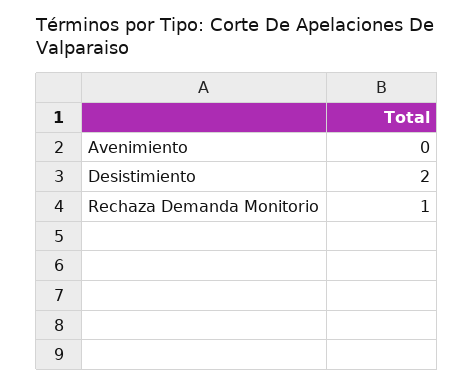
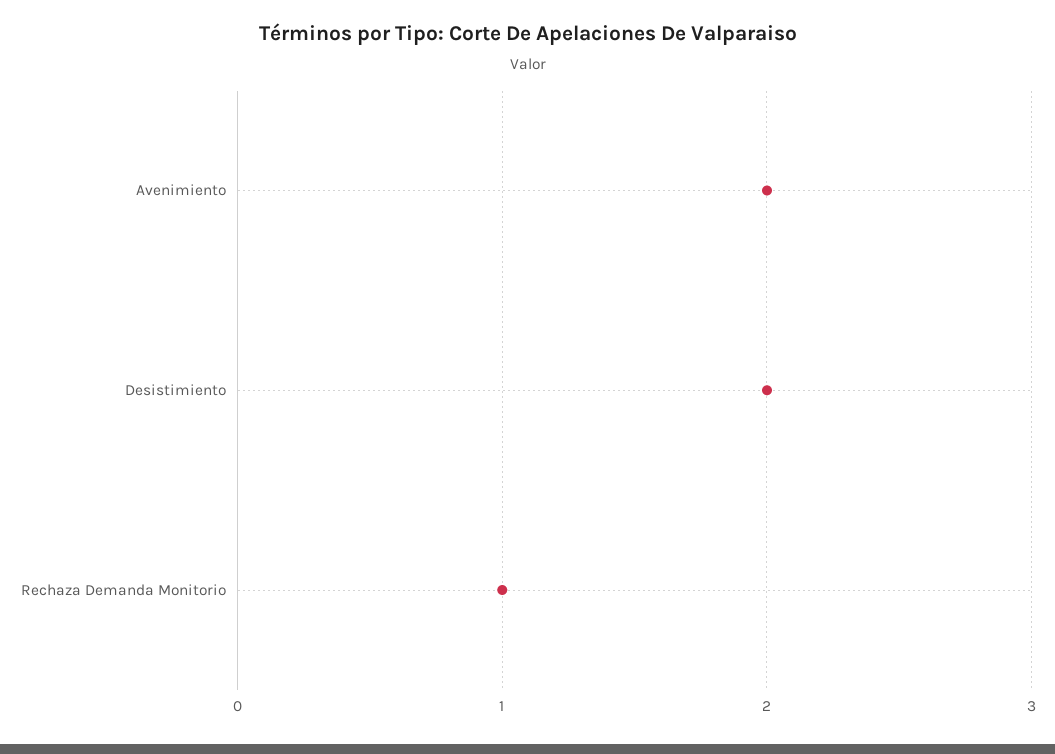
  {
-   "Avenimiento": 0,
+   "Avenimiento": 2,
    "Desistimiento": 2,
    "Rechaza Demanda Monitorio": 1
  }

